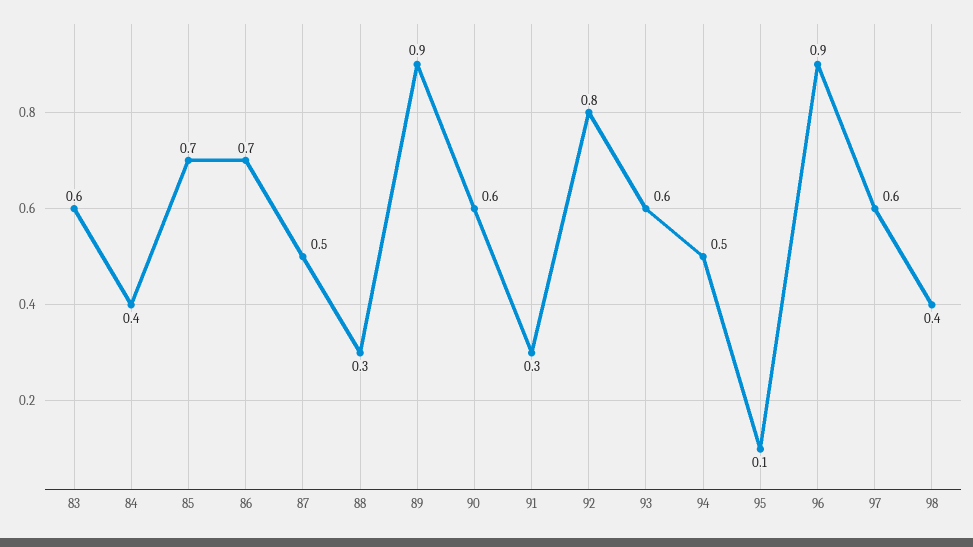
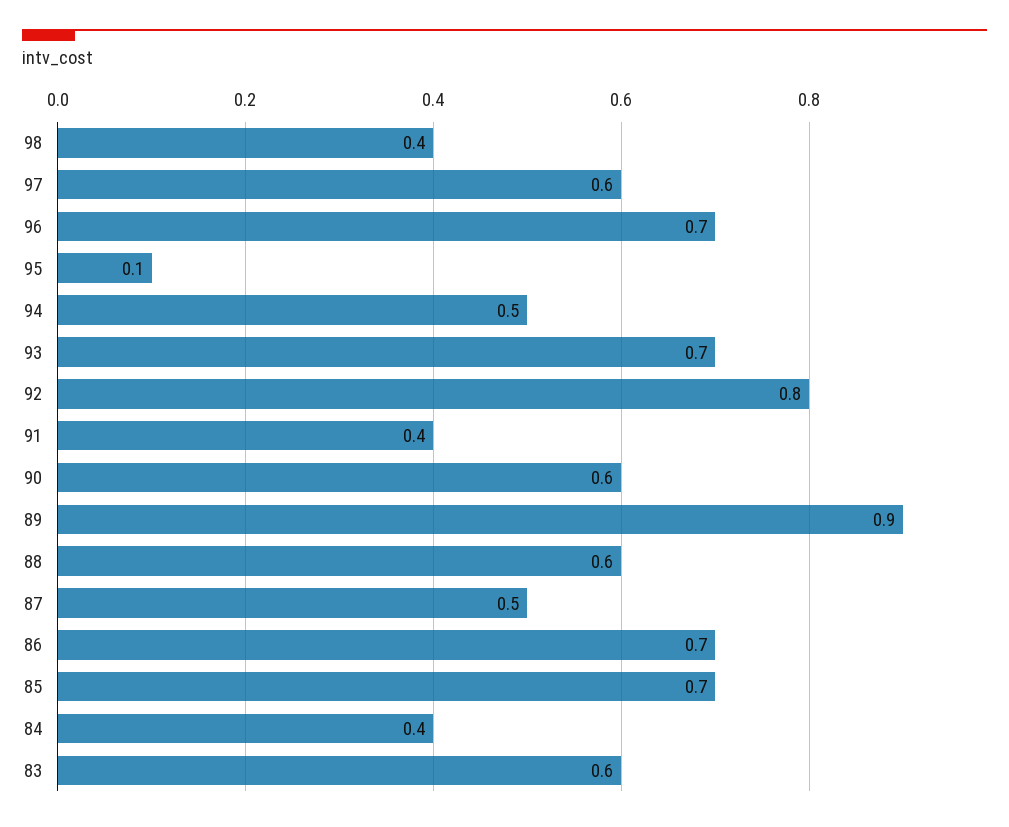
  {
    "83": 0.6,
    "84": 0.4,
    "85": 0.7,
    "86": 0.7,
    "87": 0.5,
-   "88": 0.3,
+   "88": 0.6,
    "89": 0.9,
    "90": 0.6,
-   "91": 0.3,
+   "91": 0.4,
    "92": 0.8,
-   "93": 0.6,
+   "93": 0.7,
    "94": 0.5,
    "95": 0.1,
-   "96": 0.9,
+   "96": 0.7,
    "97": 0.6,
    "98": 0.4
  }

